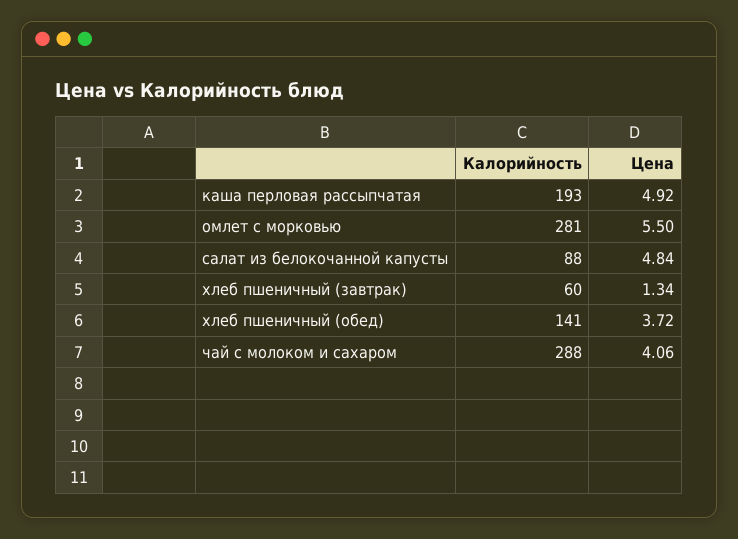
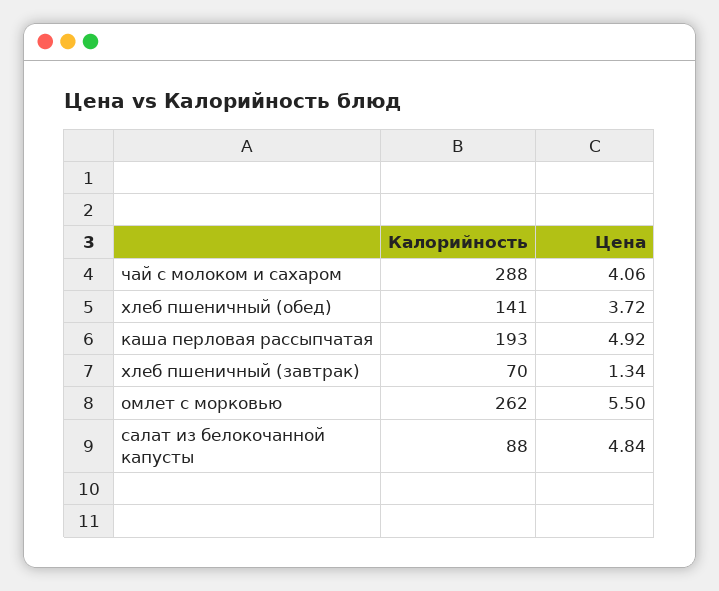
  {
    "Калорийность": {
      "каша перловая рассыпчатая": 193,
-     "омлет с морковью": 281,
+     "омлет с морковью": 262,
      "салат из белокочанной капусты": 88,
-     "хлеб пшеничный (завтрак)": 60,
+     "хлеб пшеничный (завтрак)": 70,
      "хлеб пшеничный (обед)": 141,
      "чай с молоком и сахаром": 288
    },
    "Цена": {
      "каша перловая рассыпчатая": 4.92,
      "омлет с морковью": 5.5,
      "салат из белокочанной капусты": 4.84,
      "хлеб пшеничный (завтрак)": 1.34,
      "хлеб пшеничный (обед)": 3.72,
      "чай с молоком и сахаром": 4.06
    }
  }

